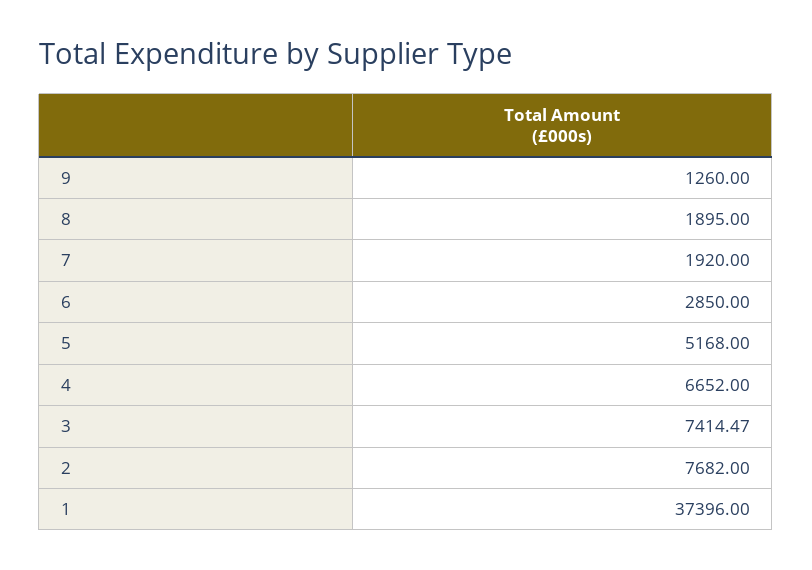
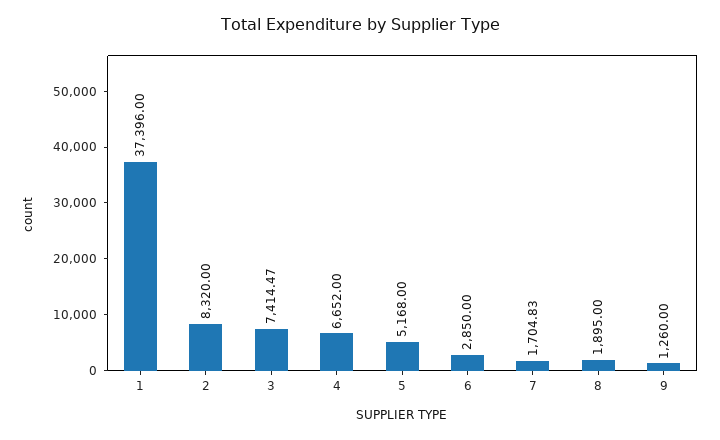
  {
    "9": 1260,
    "8": 1895,
-   "7": 1920,
+   "7": 1704.83,
    "6": 2850,
    "5": 5168,
    "4": 6652,
    "3": 7414.47,
-   "2": 7682,
+   "2": 8320,
    "1": 37396
  }

